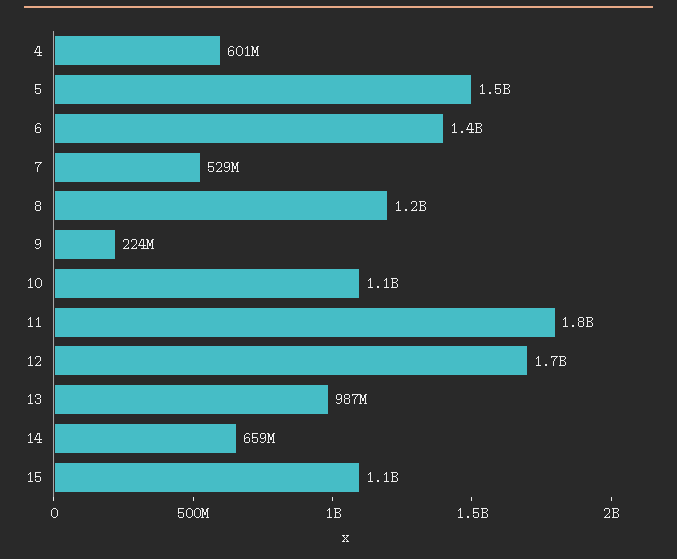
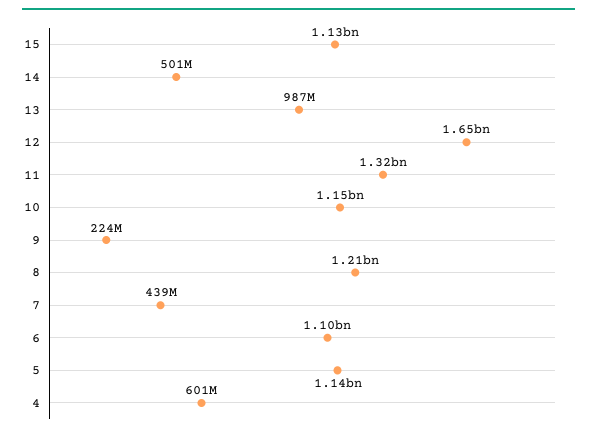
  {
    "4": 601000000,
-   "5": 1500000000,
+   "5": 1140000000,
-   "6": 1400000000,
+   "6": 1100000000,
-   "7": 529000000,
+   "7": 439000000,
    "8": 1210000000,
    "9": 224000000,
    "10": 1150000000,
-   "11": 1800000000,
+   "11": 1320000000,
    "12": 1650000000,
    "13": 987000000,
-   "14": 659000000,
+   "14": 501000000,
    "15": 1130000000
  }

